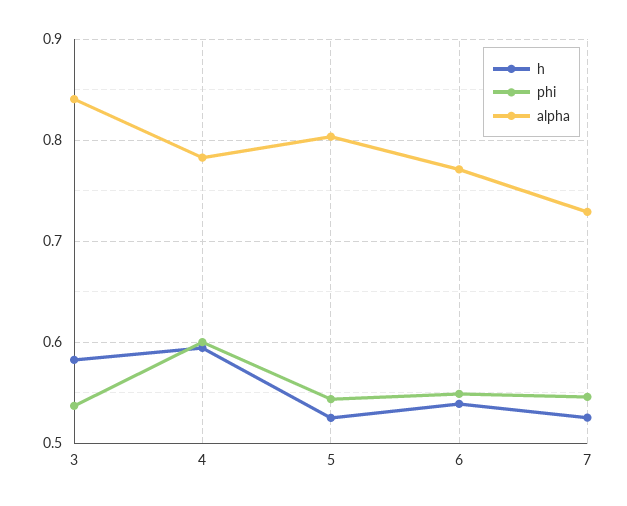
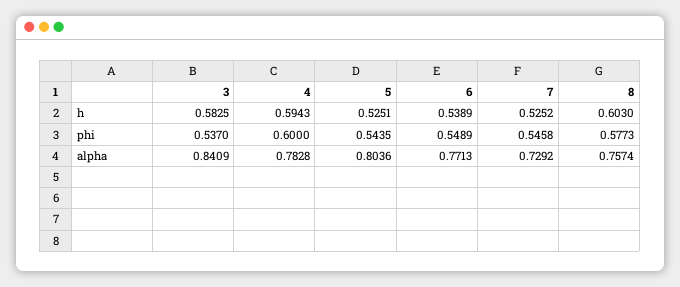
  {
    "h": {
      "3": 0.5825,
      "4": 0.5943,
      "5": 0.5251,
      "6": 0.5389,
-     "7": 0.5252
+     "7": 0.5252,
+     "8": 0.603
    },
    "phi": {
      "3": 0.537,
      "4": 0.6,
      "5": 0.5435,
      "6": 0.5489,
-     "7": 0.5458
+     "7": 0.5458,
+     "8": 0.5773
    },
    "alpha": {
      "3": 0.8409,
      "4": 0.7828,
      "5": 0.8036,
      "6": 0.7713,
-     "7": 0.7292
+     "7": 0.7292,
+     "8": 0.7574
    }
  }

